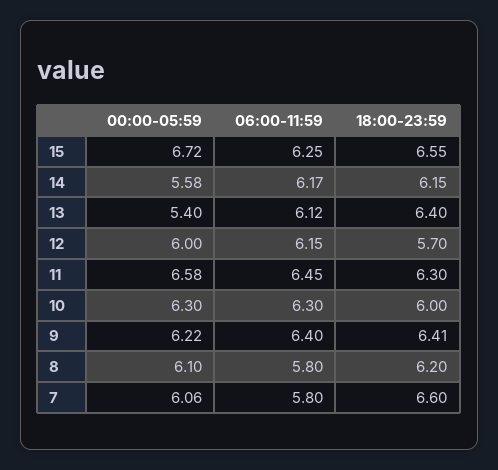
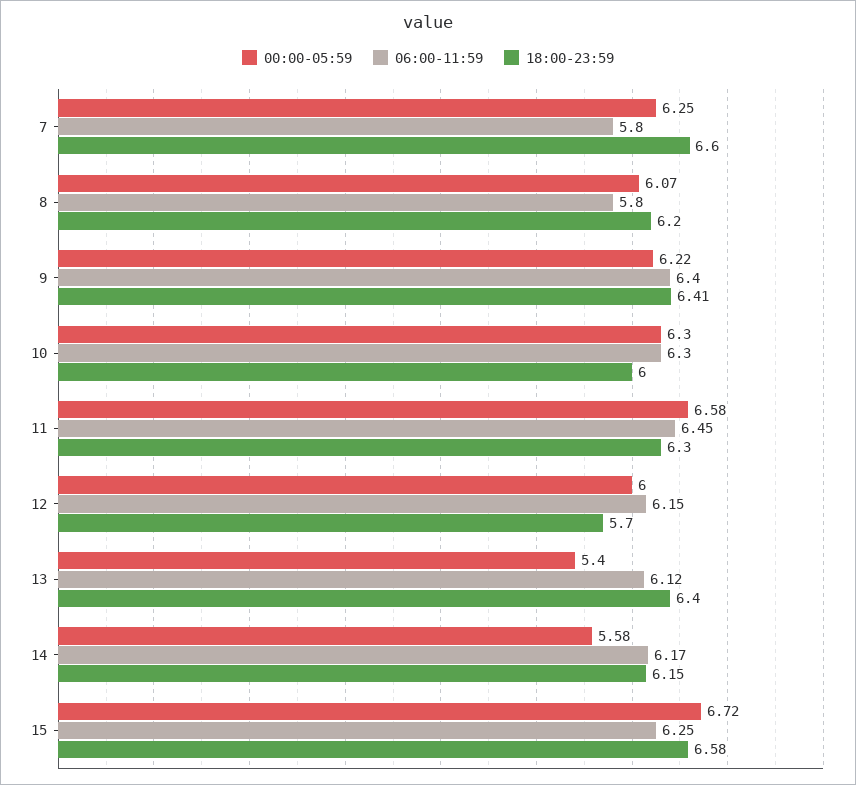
  {
    "00:00-05:59": {
      "15": 6.72,
      "14": 5.58,
      "13": 5.4,
      "12": 6,
      "11": 6.58,
      "10": 6.3,
      "9": 6.22,
-     "8": 6.1,
+     "8": 6.07,
-     "7": 6.06
+     "7": 6.25
    },
    "06:00-11:59": {
      "15": 6.25,
      "14": 6.17,
      "13": 6.12,
      "12": 6.15,
      "11": 6.45,
      "10": 6.3,
      "9": 6.4,
      "8": 5.8,
      "7": 5.8
    },
    "18:00-23:59": {
-     "15": 6.55,
+     "15": 6.58,
      "14": 6.15,
      "13": 6.4,
      "12": 5.7,
      "11": 6.3,
      "10": 6,
      "9": 6.41,
      "8": 6.2,
      "7": 6.6
    }
  }

